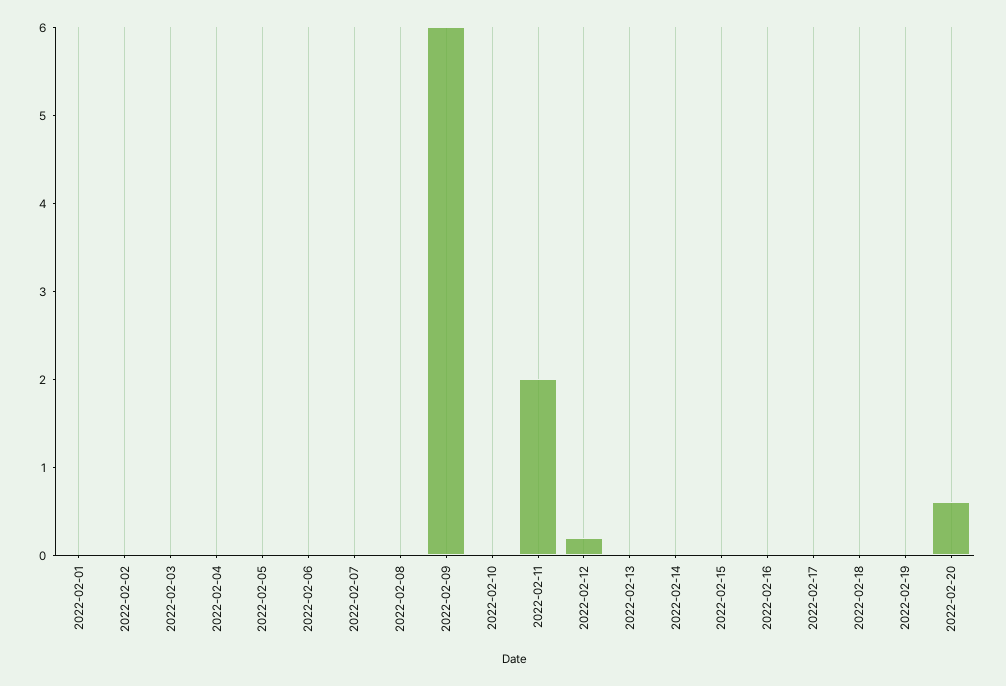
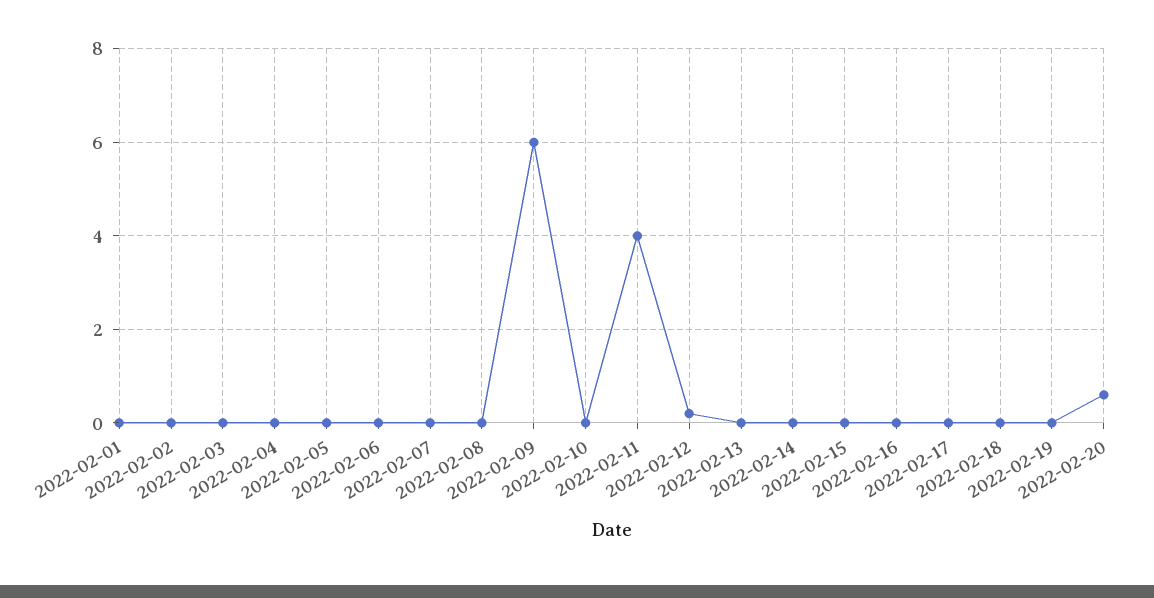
  {
    "2022-02-01": 0,
    "2022-02-02": 0,
    "2022-02-03": 0,
    "2022-02-04": 0,
    "2022-02-05": 0,
    "2022-02-06": 0,
    "2022-02-07": 0,
    "2022-02-08": 0,
    "2022-02-09": 6,
    "2022-02-10": 0,
-   "2022-02-11": 2,
+   "2022-02-11": 4,
    "2022-02-12": 0.2,
    "2022-02-13": 0,
    "2022-02-14": 0,
    "2022-02-15": 0,
    "2022-02-16": 0,
    "2022-02-17": 0,
    "2022-02-18": 0,
    "2022-02-19": 0,
    "2022-02-20": 0.6
  }

